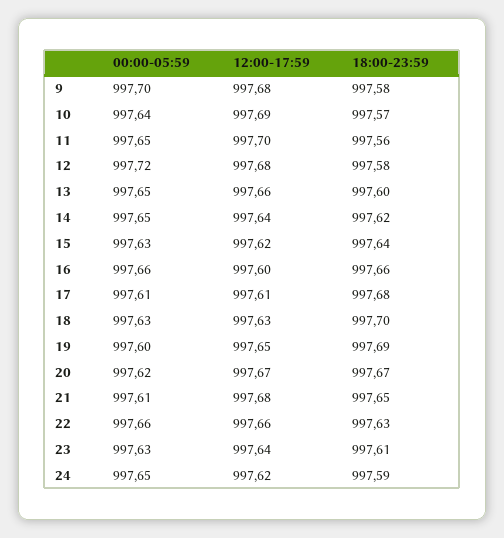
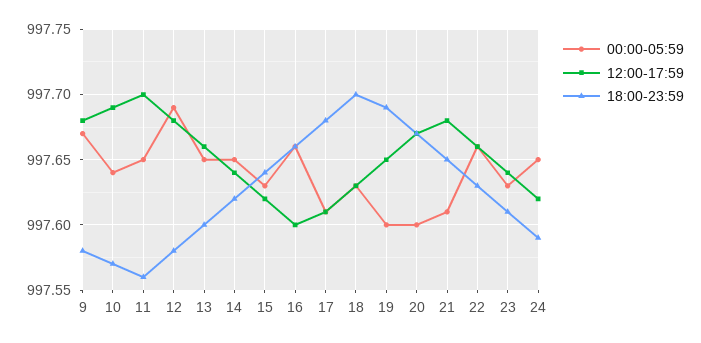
  {
    "00:00-05:59": {
-     "9": 997.7,
+     "9": 997.67,
      "10": 997.64,
      "11": 997.65,
-     "12": 997.72,
+     "12": 997.69,
      "13": 997.65,
      "14": 997.65,
      "15": 997.63,
      "16": 997.66,
      "17": 997.61,
      "18": 997.63,
      "19": 997.6,
-     "20": 997.62,
+     "20": 997.6,
      "21": 997.61,
      "22": 997.66,
      "23": 997.63,
      "24": 997.65
    },
    "12:00-17:59": {
      "9": 997.68,
      "10": 997.69,
      "11": 997.7,
      "12": 997.68,
      "13": 997.66,
      "14": 997.64,
      "15": 997.62,
      "16": 997.6,
      "17": 997.61,
      "18": 997.63,
      "19": 997.65,
      "20": 997.67,
      "21": 997.68,
      "22": 997.66,
      "23": 997.64,
      "24": 997.62
    },
    "18:00-23:59": {
      "9": 997.58,
      "10": 997.57,
      "11": 997.56,
      "12": 997.58,
      "13": 997.6,
      "14": 997.62,
      "15": 997.64,
      "16": 997.66,
      "17": 997.68,
      "18": 997.7,
      "19": 997.69,
      "20": 997.67,
      "21": 997.65,
      "22": 997.63,
      "23": 997.61,
      "24": 997.59
    }
  }

